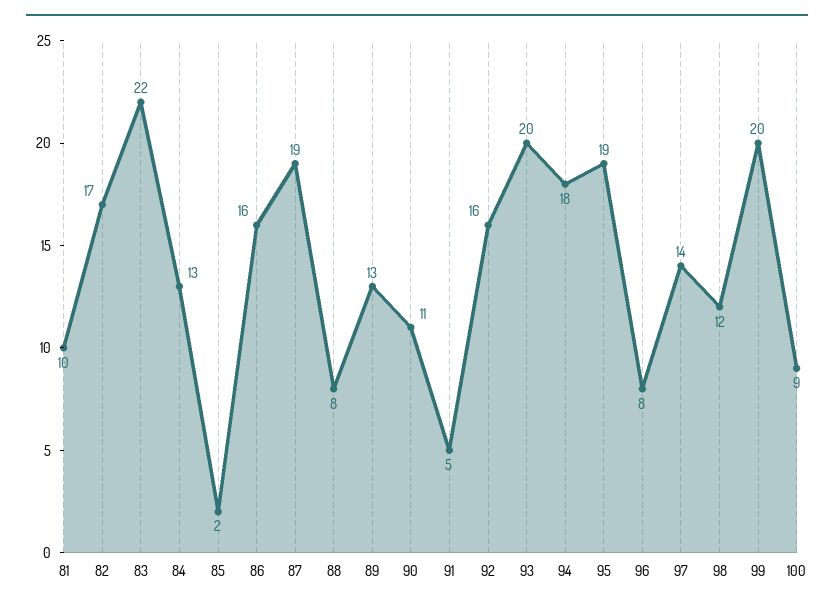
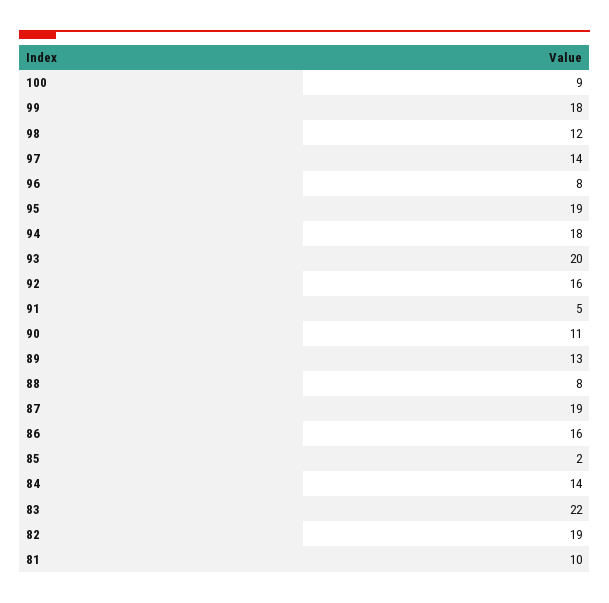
  {
    "81": 10,
-   "82": 17,
+   "82": 19,
    "83": 22,
-   "84": 13,
+   "84": 14,
    "85": 2,
    "86": 16,
    "87": 19,
    "88": 8,
    "89": 13,
    "90": 11,
    "91": 5,
    "92": 16,
    "93": 20,
    "94": 18,
    "95": 19,
    "96": 8,
    "97": 14,
    "98": 12,
-   "99": 20,
+   "99": 18,
    "100": 9
  }

